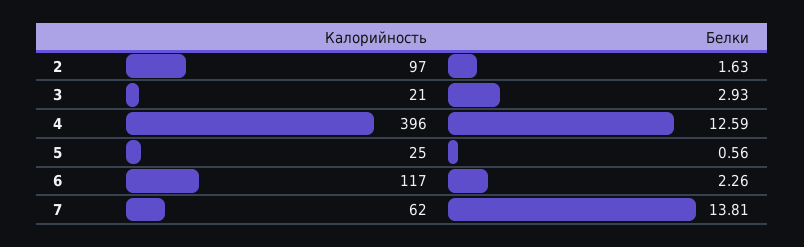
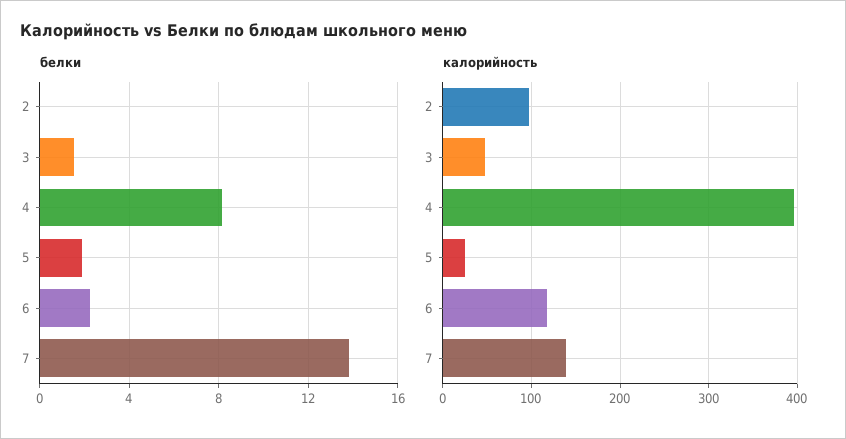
  {
    "Калорийность": {
      "2": 97,
-     "3": 21,
+     "3": 50,
      "4": 396,
      "5": 25,
      "6": 117,
-     "7": 62
+     "7": 140
    },
    "Белки": {
-     "2": 1.63,
+     "2": 0,
-     "3": 2.93,
+     "3": 1.5,
-     "4": 12.59,
+     "4": 8,
-     "5": 0.56,
+     "5": 2,
      "6": 2.26,
      "7": 13.81
    }
  }

